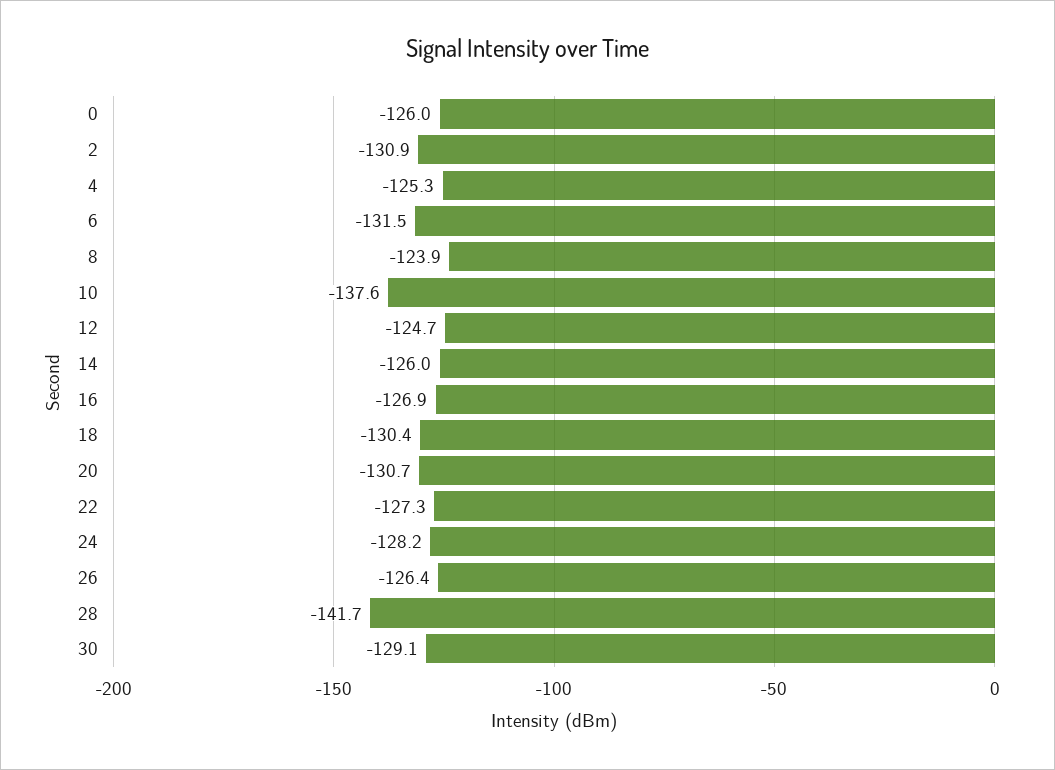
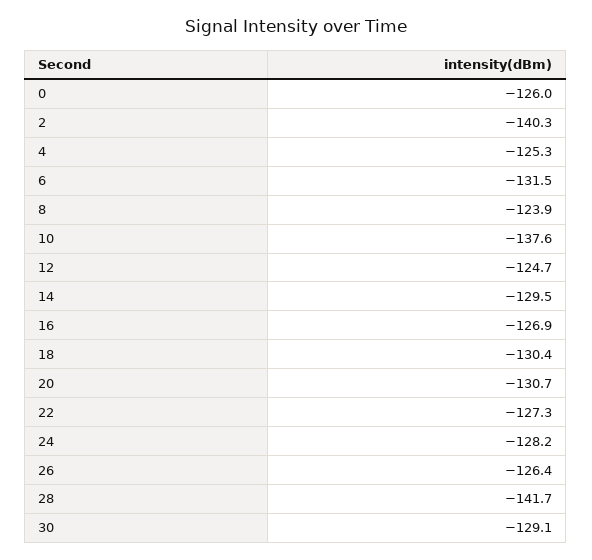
  {
    "0": -126,
-   "2": -130.9,
+   "2": -140.3,
    "4": -125.3,
    "6": -131.5,
    "8": -123.9,
    "10": -137.6,
    "12": -124.7,
-   "14": -126,
+   "14": -129.5,
    "16": -126.9,
    "18": -130.4,
    "20": -130.7,
    "22": -127.3,
    "24": -128.2,
    "26": -126.4,
    "28": -141.7,
    "30": -129.1
  }

